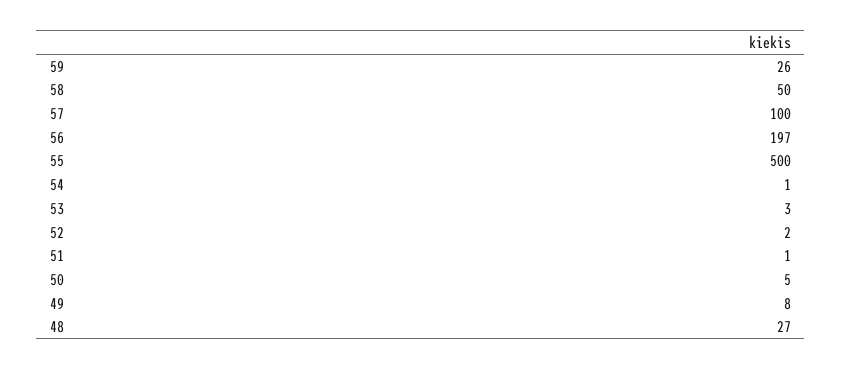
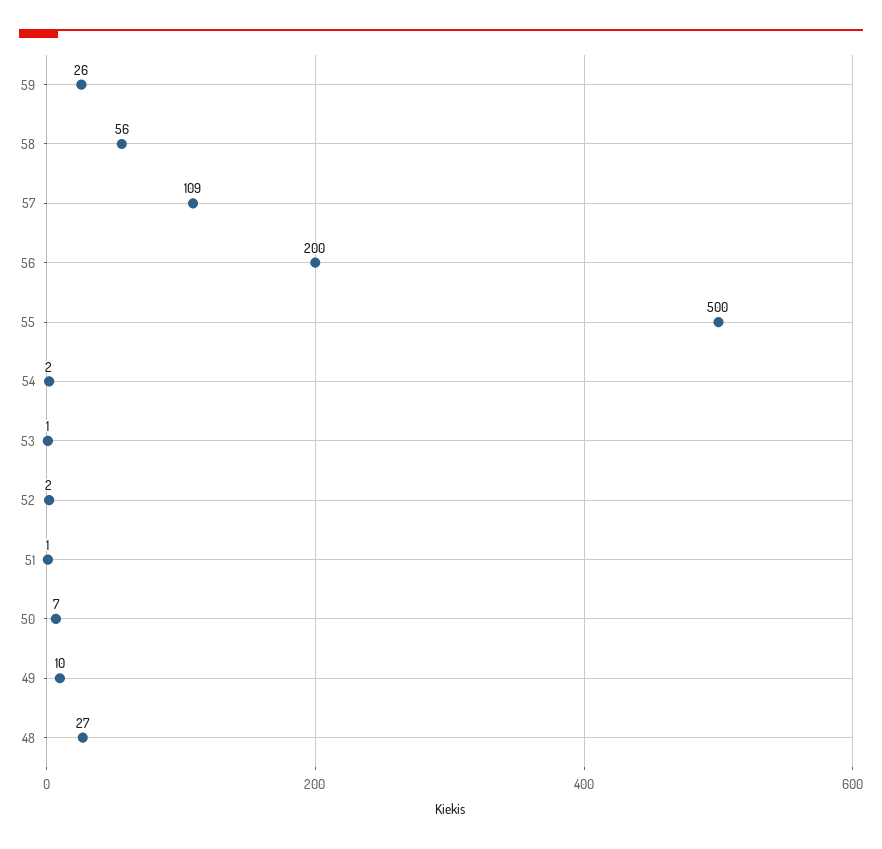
  {
    "59": 26,
-   "58": 50,
+   "58": 56,
-   "57": 100,
+   "57": 109,
-   "56": 197,
+   "56": 200,
    "55": 500,
-   "54": 1,
+   "54": 2,
-   "53": 3,
+   "53": 1,
    "52": 2,
    "51": 1,
-   "50": 5,
+   "50": 7,
-   "49": 8,
+   "49": 10,
    "48": 27
  }

